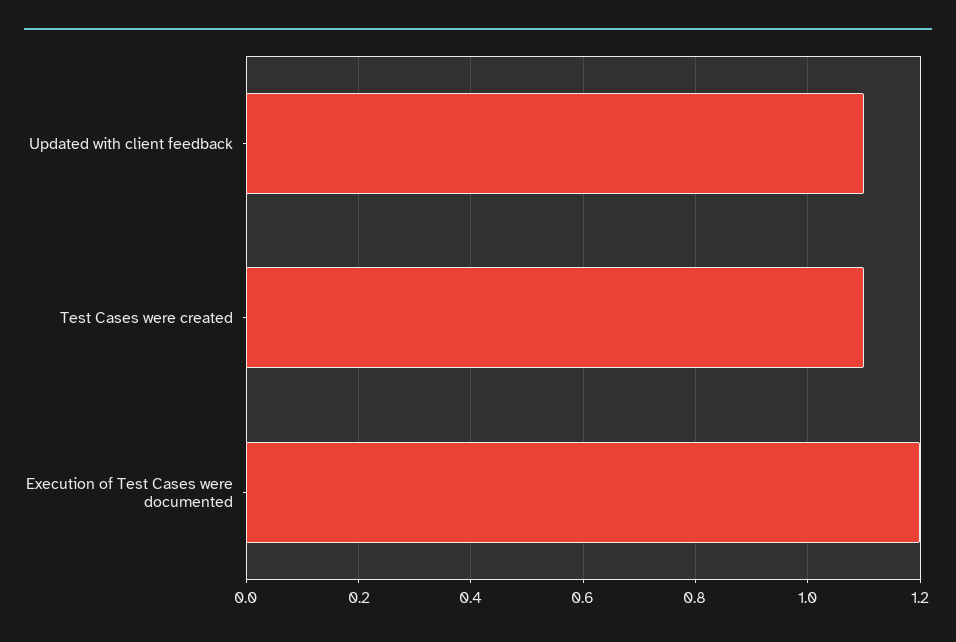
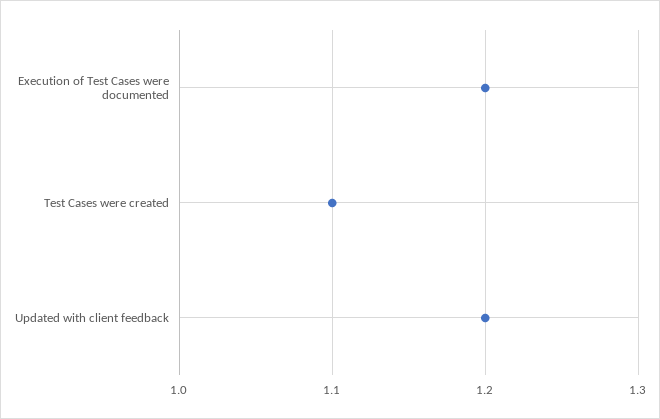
  {
-   "Updated with client feedback": 1.1,
+   "Updated with client feedback": 1.2,
    "Test Cases were created": 1.1,
    "Execution of Test Cases were documented": 1.2
  }

